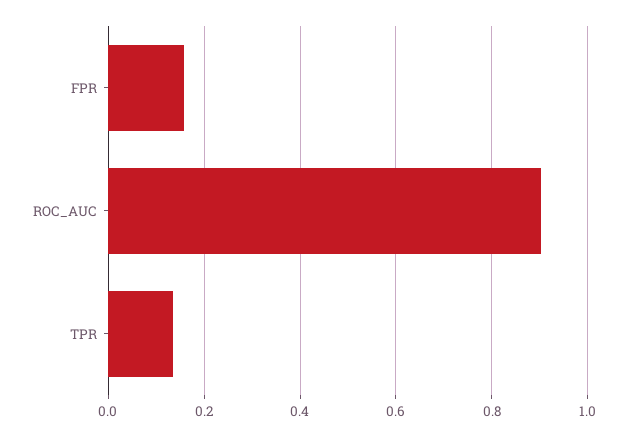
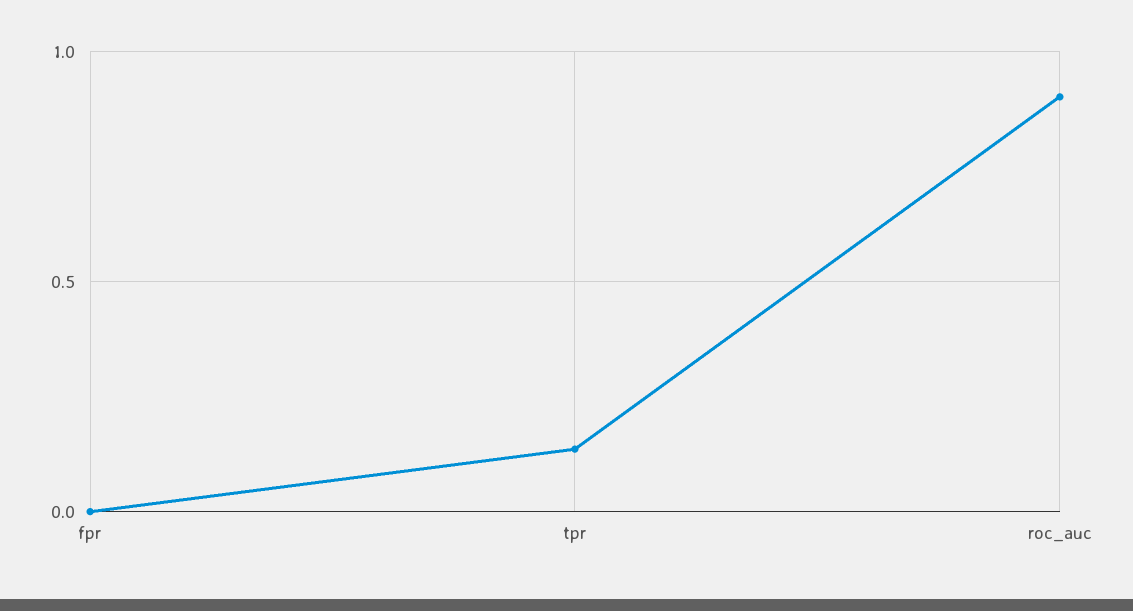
  {
-   "FPR": 0.16,
+   "FPR": 0,
    "ROC_AUC": 0.9,
    "TPR": 0.14
  }

